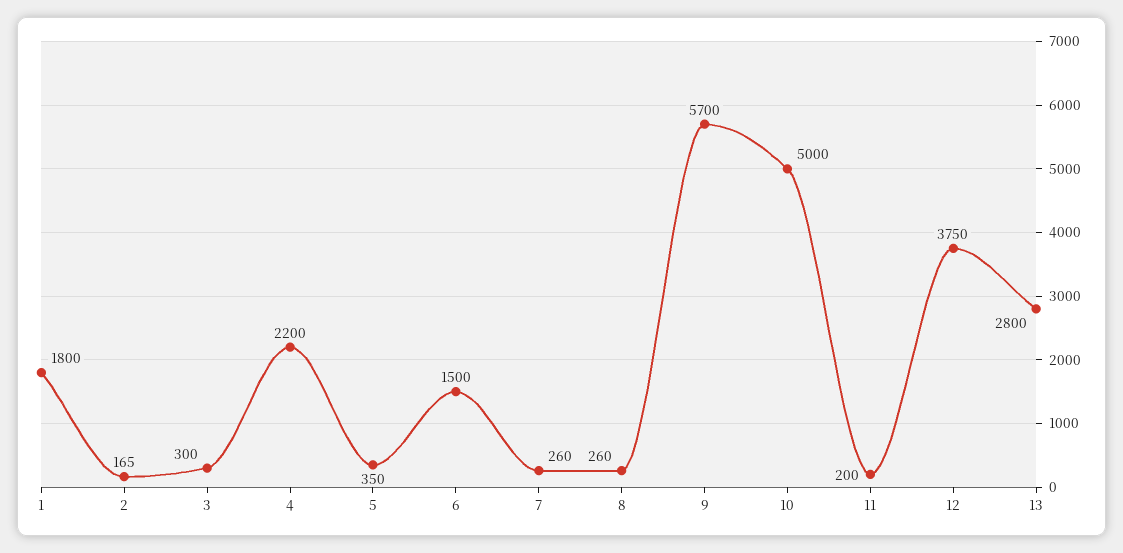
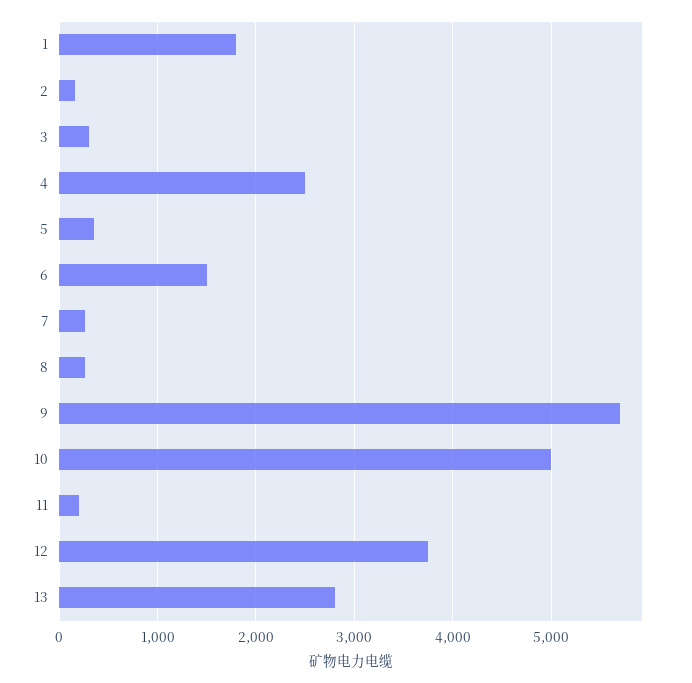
  {
    "1": 1800,
    "2": 165,
    "3": 300,
-   "4": 2200,
+   "4": 2500,
    "5": 350,
    "6": 1500,
    "7": 260,
    "8": 260,
    "9": 5700,
    "10": 5000,
    "11": 200,
    "12": 3750,
    "13": 2800
  }

